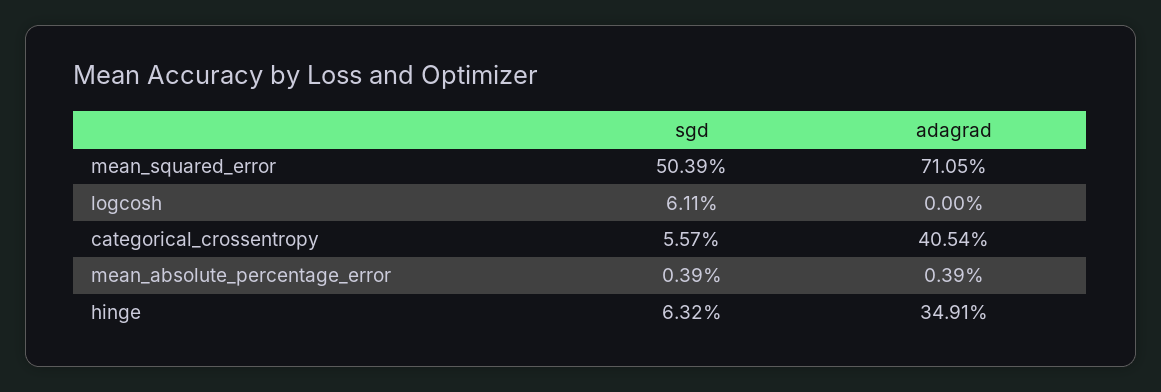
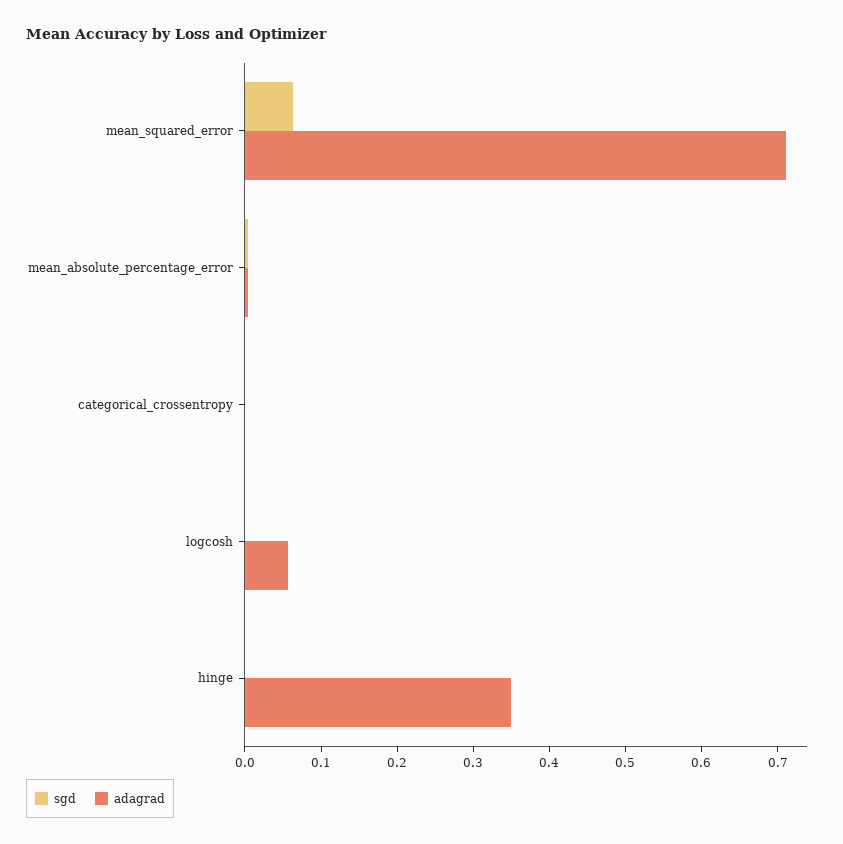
  {
    "sgd": {
-     "mean_squared_error": 0.5039,
+     "mean_squared_error": 0.06,
-     "logcosh": 0.0611,
+     "logcosh": 0,
-     "categorical_crossentropy": 0.0557,
+     "categorical_crossentropy": 0,
      "mean_absolute_percentage_error": 0.0039,
-     "hinge": 0.0632
+     "hinge": 0
    },
    "adagrad": {
      "mean_squared_error": 0.7105,
-     "logcosh": 0,
+     "logcosh": 0.06,
-     "categorical_crossentropy": 0.4054,
+     "categorical_crossentropy": 0,
      "mean_absolute_percentage_error": 0.0039,
      "hinge": 0.3491
    }
  }

